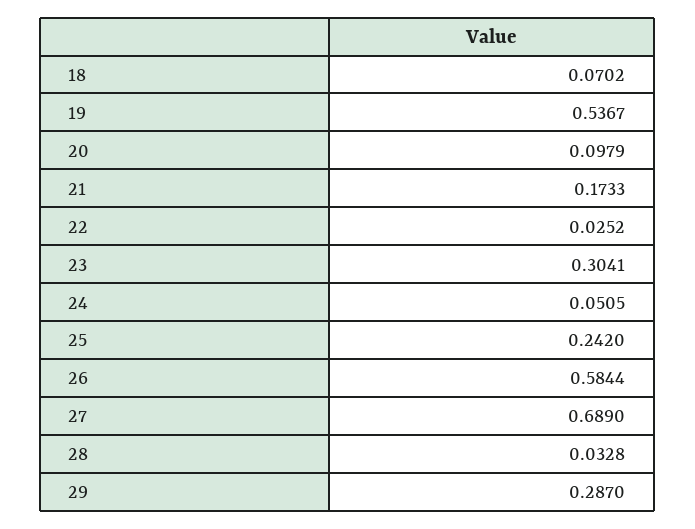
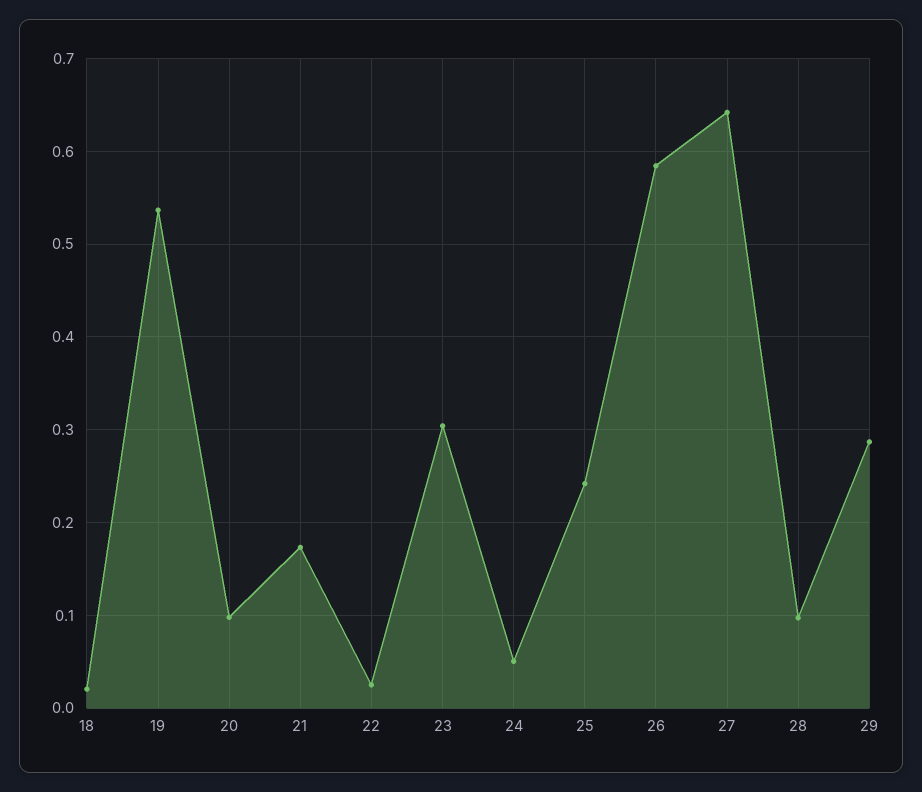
  {
-   "18": 0.0702,
+   "18": 0.02,
    "19": 0.5367,
    "20": 0.0979,
    "21": 0.1733,
    "22": 0.0252,
    "23": 0.3041,
    "24": 0.0505,
    "25": 0.242,
    "26": 0.5844,
-   "27": 0.689,
+   "27": 0.64,
-   "28": 0.0328,
+   "28": 0.1,
    "29": 0.287
  }

